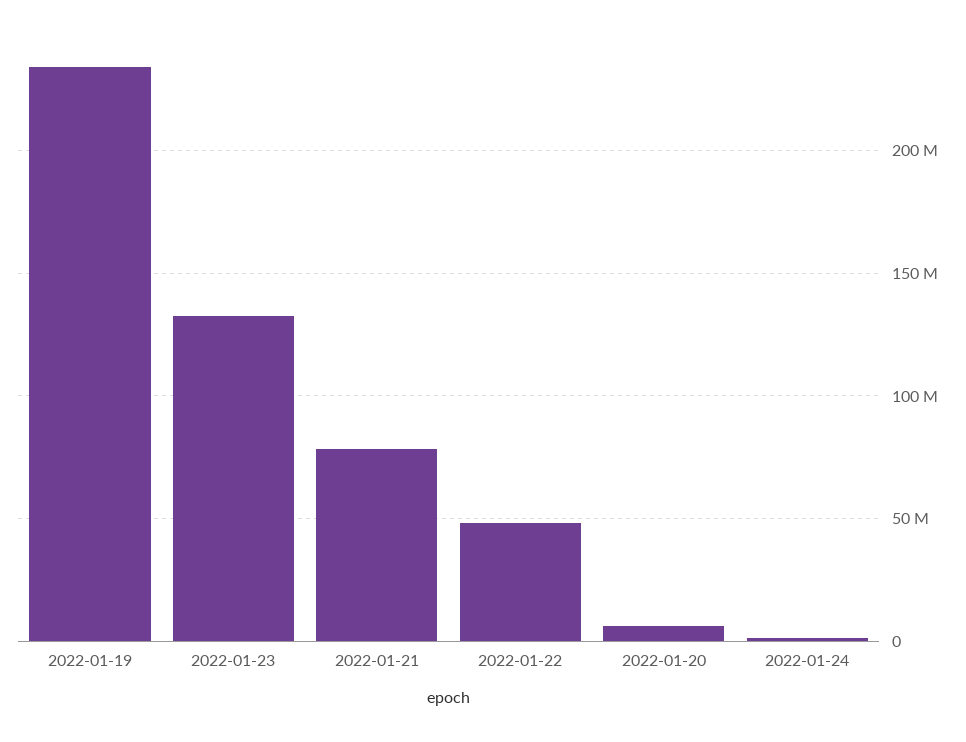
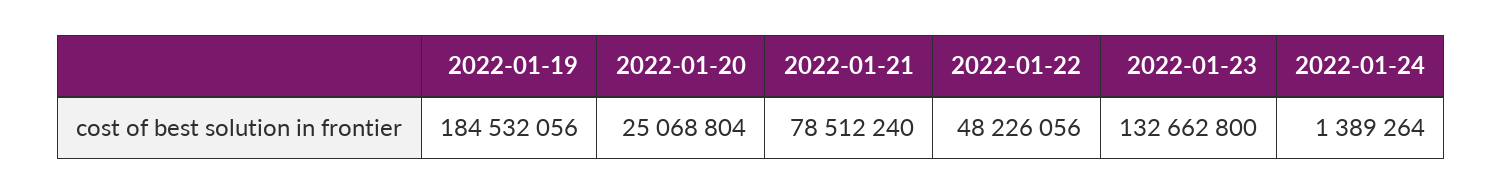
  {
-   "2022-01-19": 235000000,
+   "2022-01-19": 184532056,
    "2022-01-23": 132662800,
    "2022-01-21": 78512240,
    "2022-01-22": 48226056,
-   "2022-01-20": 5000000,
+   "2022-01-20": 25068804,
    "2022-01-24": 1389264
  }

